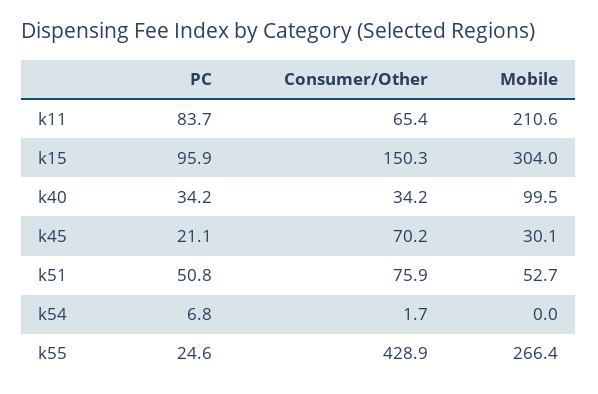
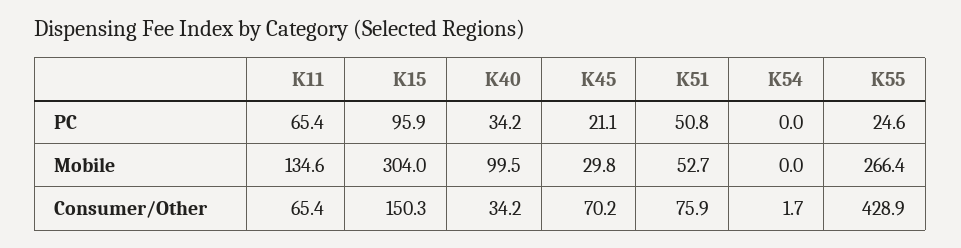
  {
    "PC": {
-     "k11": 83.7,
+     "k11": 65.4,
      "k15": 95.9,
      "k40": 34.2,
      "k45": 21.1,
      "k51": 50.8,
-     "k54": 6.8,
+     "k54": 0,
      "k55": 24.6
    },
    "Consumer/Other": {
      "k11": 65.4,
      "k15": 150.3,
      "k40": 34.2,
      "k45": 70.2,
      "k51": 75.9,
      "k54": 1.7,
      "k55": 428.9
    },
    "Mobile": {
-     "k11": 210.6,
+     "k11": 134.6,
      "k15": 304,
      "k40": 99.5,
-     "k45": 30.1,
+     "k45": 29.8,
      "k51": 52.7,
      "k54": 0,
      "k55": 266.4
    }
  }

